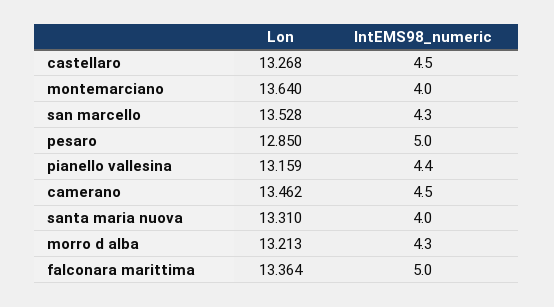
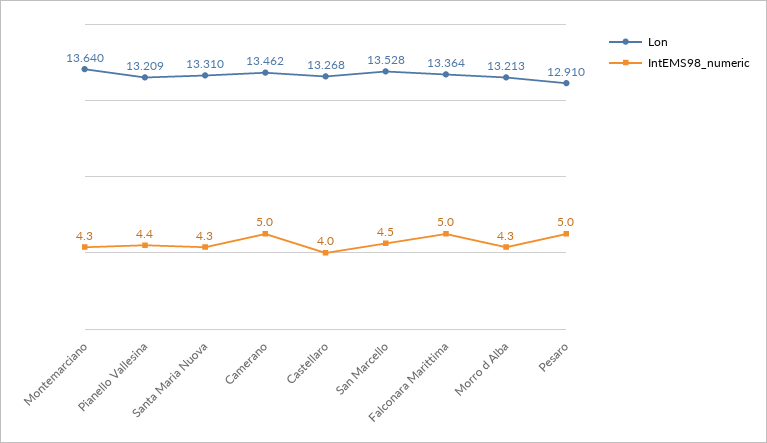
  {
    "Lon": {
      "castellaro": 13.268,
      "montemarciano": 13.64,
      "san marcello": 13.528,
-     "pesaro": 12.85,
+     "pesaro": 12.91,
-     "pianello vallesina": 13.159,
+     "pianello vallesina": 13.209,
      "camerano": 13.462,
      "santa maria nuova": 13.31,
      "morro d alba": 13.213,
      "falconara marittima": 13.364
    },
    "IntEMS98_numeric": {
-     "castellaro": 4.5,
+     "castellaro": 4,
-     "montemarciano": 4,
+     "montemarciano": 4.3,
-     "san marcello": 4.3,
+     "san marcello": 4.5,
      "pesaro": 5,
      "pianello vallesina": 4.4,
-     "camerano": 4.5,
+     "camerano": 5,
-     "santa maria nuova": 4,
+     "santa maria nuova": 4.3,
      "morro d alba": 4.3,
      "falconara marittima": 5
    }
  }

